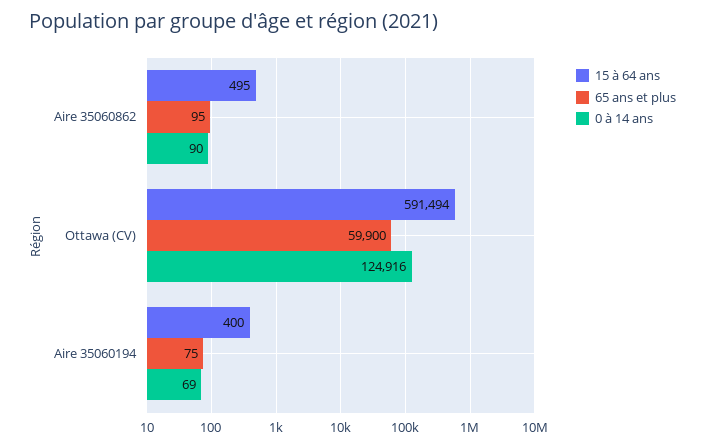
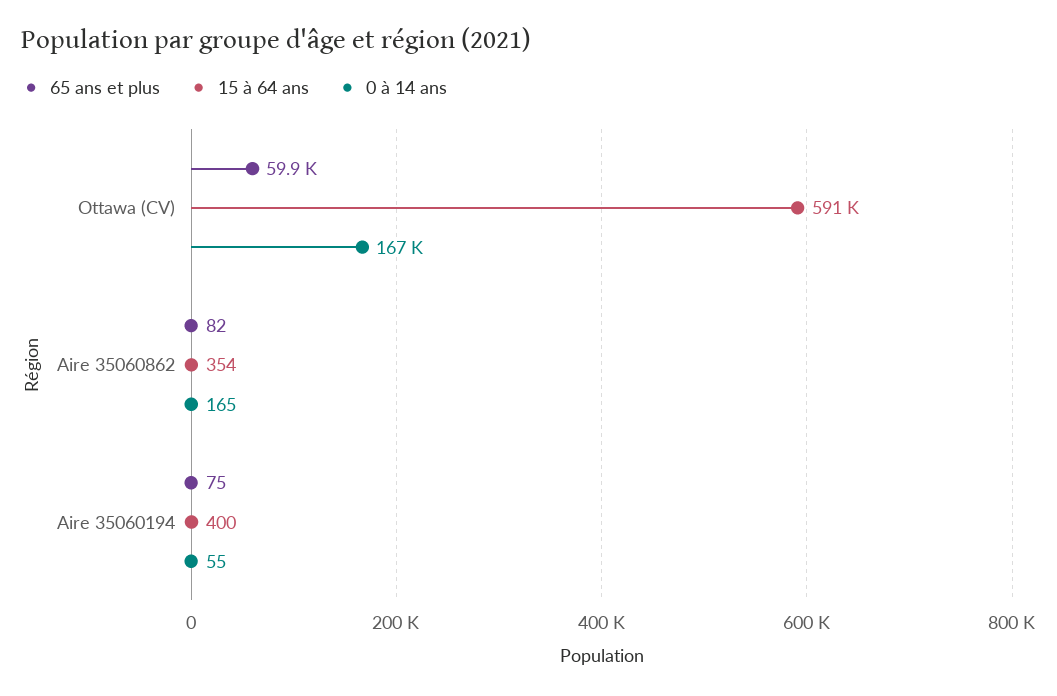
  {
    "15 à 64 ans": {
-     "Aire 35060862": 495,
+     "Aire 35060862": 354,
      "Ottawa (CV)": 591494,
      "Aire 35060194": 400
    },
    "65 ans et plus": {
-     "Aire 35060862": 95,
+     "Aire 35060862": 82,
      "Ottawa (CV)": 59900,
      "Aire 35060194": 75
    },
    "0 à 14 ans": {
-     "Aire 35060862": 90,
+     "Aire 35060862": 165,
-     "Ottawa (CV)": 124916,
+     "Ottawa (CV)": 167000,
-     "Aire 35060194": 69
+     "Aire 35060194": 55
    }
  }

